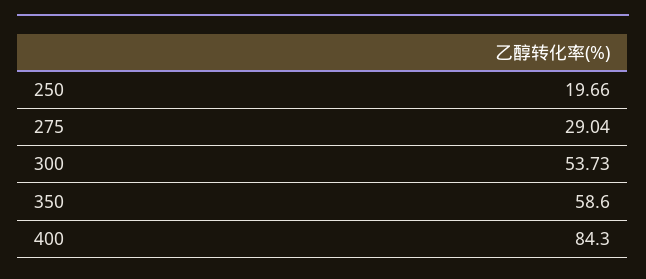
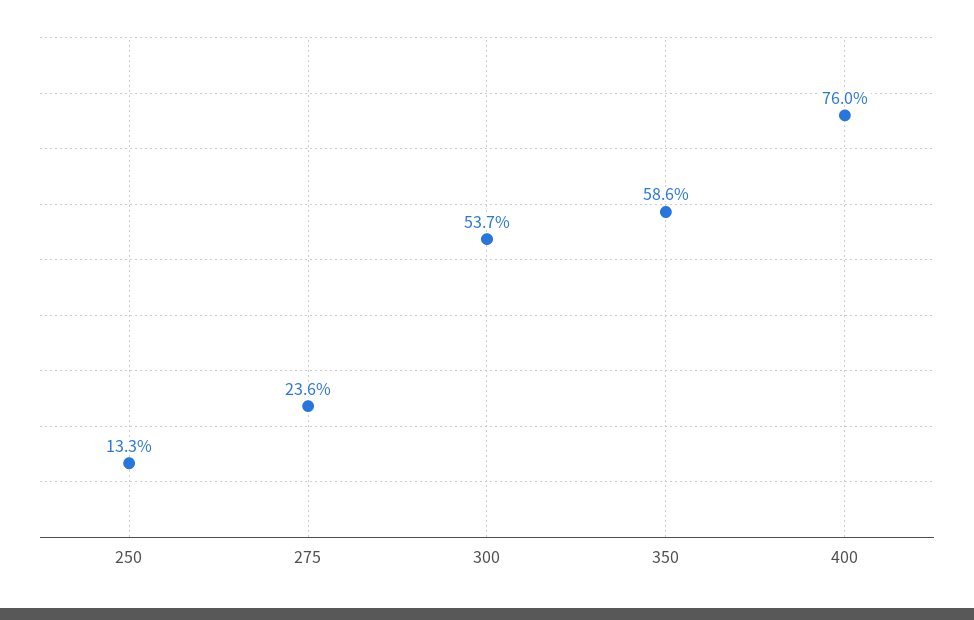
  {
-   "250": 19.66,
+   "250": 13.3,
-   "275": 29.04,
+   "275": 23.6,
    "300": 53.73,
    "350": 58.6,
-   "400": 84.3
+   "400": 76
  }

